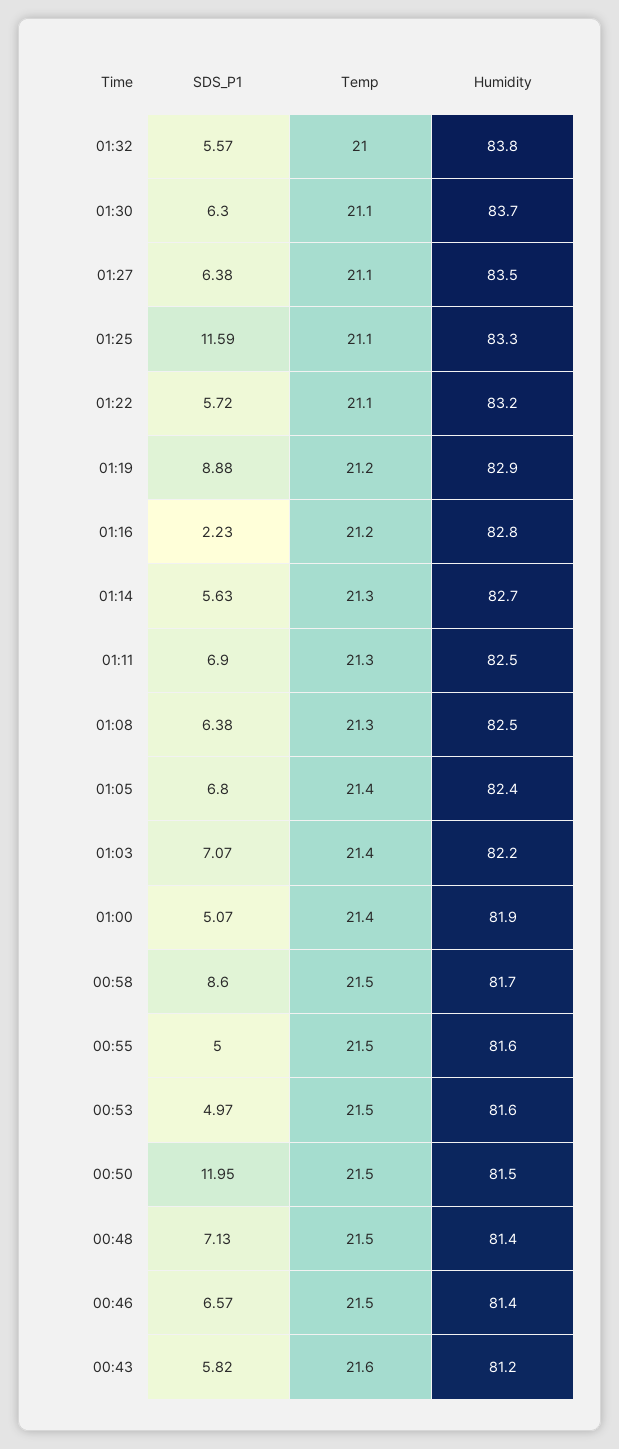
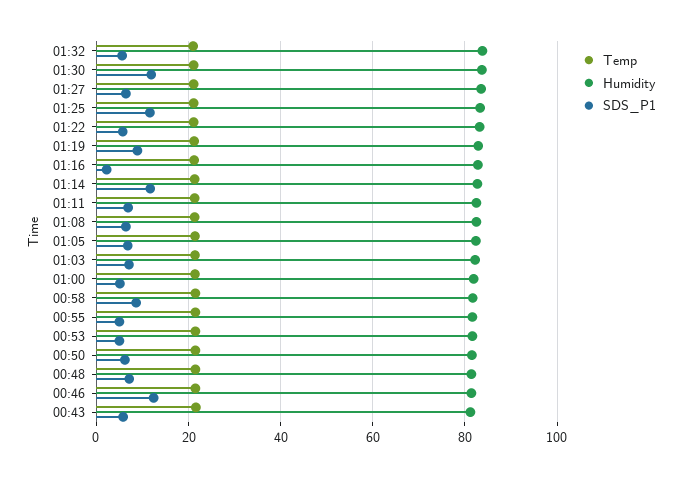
  {
    "SDS_P1": {
      "01:32": 5.57,
-     "01:30": 6.3,
+     "01:30": 12,
      "01:27": 6.38,
      "01:25": 11.59,
      "01:22": 5.72,
      "01:19": 8.88,
      "01:16": 2.23,
-     "01:14": 5.63,
+     "01:14": 12,
      "01:11": 6.9,
      "01:08": 6.38,
      "01:05": 6.8,
      "01:03": 7.07,
      "01:00": 5.07,
      "00:58": 8.6,
      "00:55": 5,
      "00:53": 4.97,
-     "00:50": 11.95,
+     "00:50": 6,
      "00:48": 7.13,
-     "00:46": 6.57,
+     "00:46": 12,
      "00:43": 5.82
    },
    "Temp": {
      "01:32": 21,
      "01:30": 21.1,
      "01:27": 21.1,
      "01:25": 21.1,
      "01:22": 21.1,
      "01:19": 21.2,
      "01:16": 21.2,
      "01:14": 21.3,
      "01:11": 21.3,
      "01:08": 21.3,
      "01:05": 21.4,
      "01:03": 21.4,
      "01:00": 21.4,
      "00:58": 21.5,
      "00:55": 21.5,
      "00:53": 21.5,
      "00:50": 21.5,
      "00:48": 21.5,
      "00:46": 21.5,
      "00:43": 21.6
    },
    "Humidity": {
      "01:32": 83.8,
      "01:30": 83.7,
      "01:27": 83.5,
      "01:25": 83.3,
      "01:22": 83.2,
      "01:19": 82.9,
      "01:16": 82.8,
      "01:14": 82.7,
      "01:11": 82.5,
      "01:08": 82.5,
      "01:05": 82.4,
      "01:03": 82.2,
      "01:00": 81.9,
      "00:58": 81.7,
      "00:55": 81.6,
      "00:53": 81.6,
      "00:50": 81.5,
      "00:48": 81.4,
      "00:46": 81.4,
      "00:43": 81.2
    }
  }

